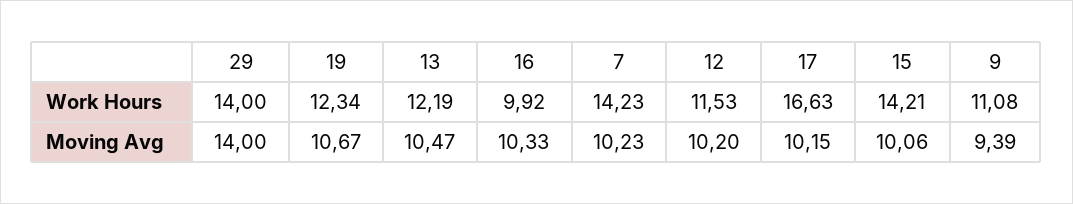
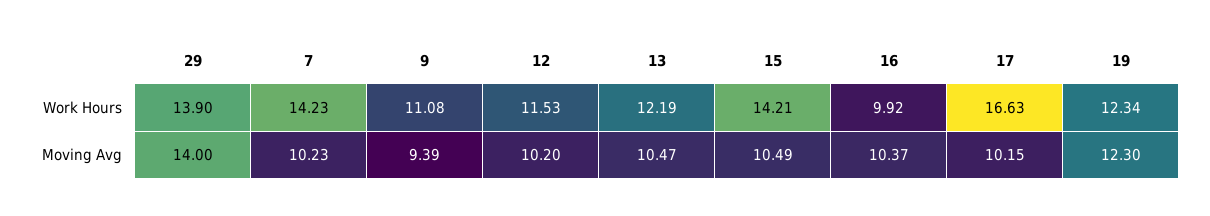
  {
    "29": {
-     "Work Hours": 14,
+     "Work Hours": 13.9,
      "Moving Avg": 14
    },
    "19": {
      "Work Hours": 12.34,
-     "Moving Avg": 10.67
+     "Moving Avg": 12.3
    },
    "13": {
      "Work Hours": 12.19,
      "Moving Avg": 10.47
    },
    "16": {
      "Work Hours": 9.92,
-     "Moving Avg": 10.33
+     "Moving Avg": 10.37
    },
    "7": {
      "Work Hours": 14.23,
      "Moving Avg": 10.23
    },
    "12": {
      "Work Hours": 11.53,
      "Moving Avg": 10.2
    },
    "17": {
      "Work Hours": 16.63,
      "Moving Avg": 10.15
    },
    "15": {
      "Work Hours": 14.21,
-     "Moving Avg": 10.06
+     "Moving Avg": 10.49
    },
    "9": {
      "Work Hours": 11.08,
      "Moving Avg": 9.39
    }
  }

